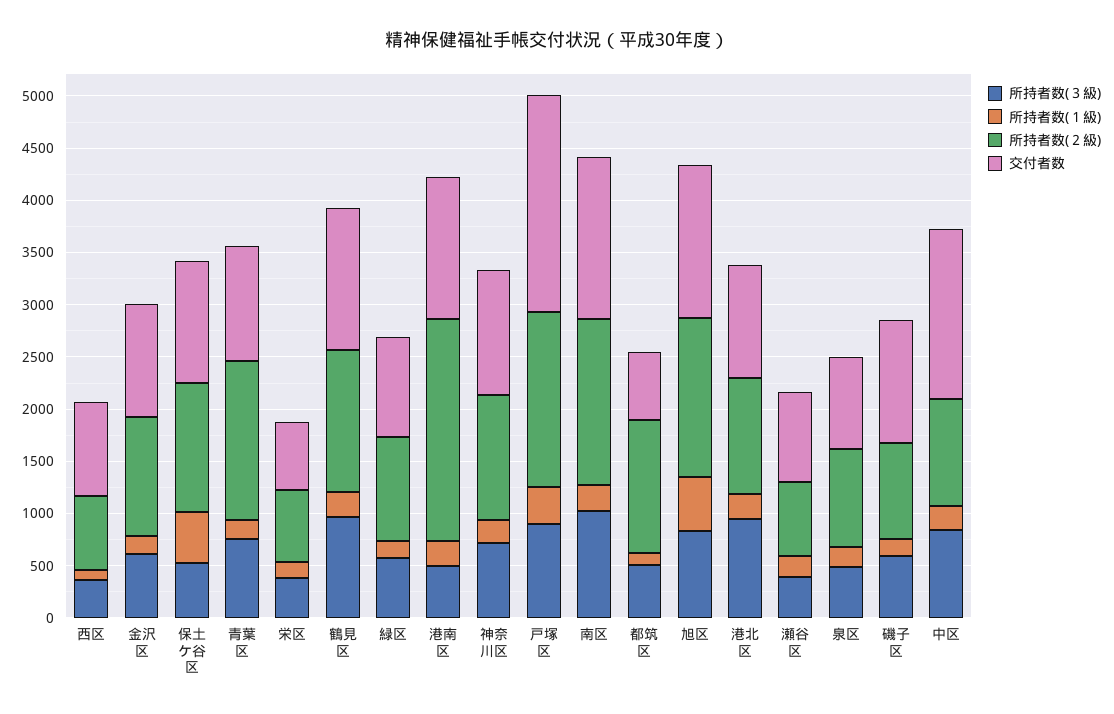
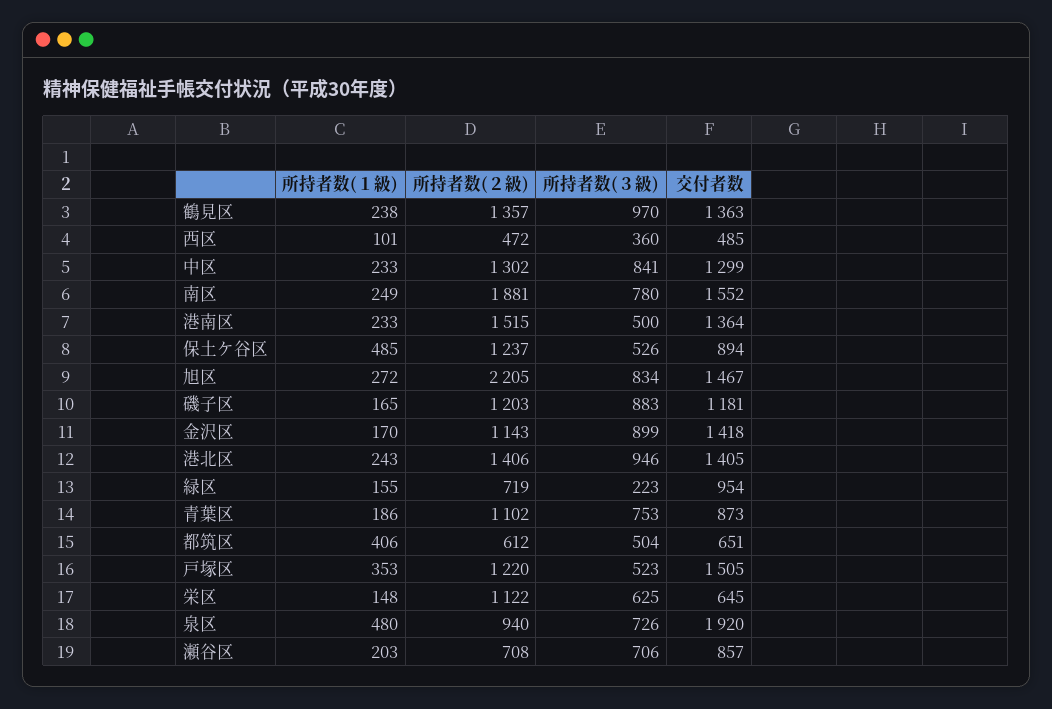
  {
    "所持者数(３級)": {
      "西区": 360,
-     "金沢区": 600,
+     "金沢区": 899,
      "保土ケ谷区": 526,
      "青葉区": 753,
-     "栄区": 400,
+     "栄区": 625,
      "鶴見区": 970,
-     "緑区": 600,
+     "緑区": 223,
      "港南区": 500,
-     "神奈川区": 700,
-     "戸塚区": 900,
+     "戸塚区": 523,
-     "南区": 1000,
+     "南区": 780,
      "都筑区": 504,
      "旭区": 834,
      "港北区": 946,
-     "瀬谷区": 400,
+     "瀬谷区": 706,
-     "泉区": 500,
+     "泉区": 726,
-     "磯子区": 600,
+     "磯子区": 883,
      "中区": 841
    },
    "所持者数(１級)": {
      "西区": 101,
      "金沢区": 170,
      "保土ケ谷区": 485,
      "青葉区": 186,
      "栄区": 148,
      "鶴見区": 238,
      "緑区": 155,
      "港南区": 233,
-     "神奈川区": 200,
      "戸塚区": 353,
      "南区": 249,
-     "都筑区": 100,
+     "都筑区": 406,
-     "旭区": 500,
+     "旭区": 272,
      "港北区": 243,
      "瀬谷区": 203,
-     "泉区": 200,
+     "泉区": 480,
      "磯子区": 165,
      "中区": 233
    },
    "所持者数(２級)": {
-     "西区": 700,
+     "西区": 472,
      "金沢区": 1143,
      "保土ケ谷区": 1237,
-     "青葉区": 1500,
+     "青葉区": 1102,
-     "栄区": 700,
+     "栄区": 1122,
      "鶴見区": 1357,
-     "緑区": 1000,
+     "緑区": 719,
-     "港南区": 2100,
+     "港南区": 1515,
-     "神奈川区": 1200,
-     "戸塚区": 1700,
+     "戸塚区": 1220,
-     "南区": 1600,
+     "南区": 1881,
-     "都筑区": 1300,
+     "都筑区": 612,
-     "旭区": 1500,
+     "旭区": 2205,
-     "港北区": 1100,
+     "港北区": 1406,
      "瀬谷区": 708,
      "泉区": 940,
-     "磯子区": 900,
+     "磯子区": 1203,
-     "中区": 1000
+     "中区": 1302
    },
    "交付者数": {
-     "西区": 900,
+     "西区": 485,
-     "金沢区": 1100,
+     "金沢区": 1418,
-     "保土ケ谷区": 1200,
+     "保土ケ谷区": 894,
-     "青葉区": 1100,
+     "青葉区": 873,
      "栄区": 645,
      "鶴見区": 1363,
      "緑区": 954,
      "港南区": 1364,
-     "神奈川区": 1200,
-     "戸塚区": 2100,
+     "戸塚区": 1505,
      "南区": 1552,
      "都筑区": 651,
      "旭区": 1467,
-     "港北区": 1100,
+     "港北区": 1405,
      "瀬谷区": 857,
-     "泉区": 900,
+     "泉区": 1920,
      "磯子区": 1181,
-     "中区": 1600
+     "中区": 1299
    }
  }

